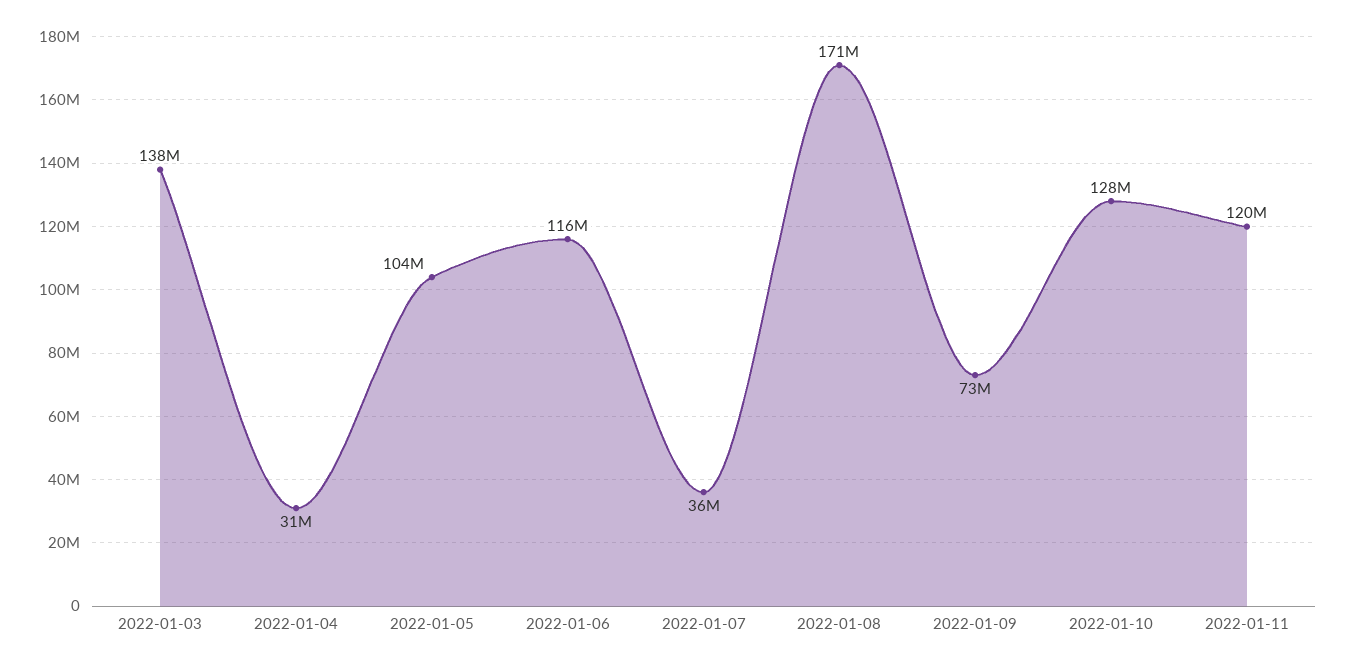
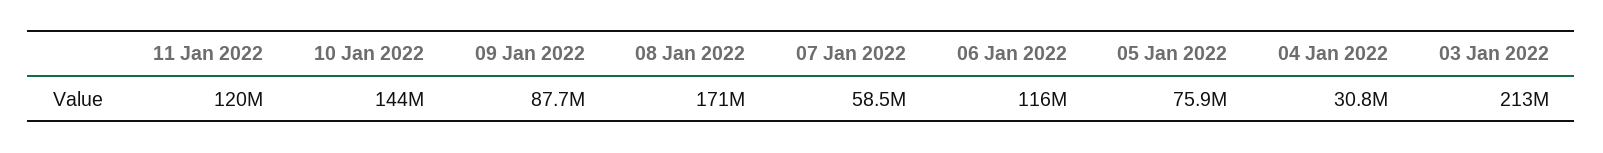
  {
-   "2022-01-03": 138000000,
+   "2022-01-03": 213000000,
    "2022-01-04": 30800000,
-   "2022-01-05": 104000000,
+   "2022-01-05": 75900000,
    "2022-01-06": 116000000,
-   "2022-01-07": 36000000,
+   "2022-01-07": 58500000,
    "2022-01-08": 171000000,
-   "2022-01-09": 73000000,
+   "2022-01-09": 87700000,
-   "2022-01-10": 128000000,
+   "2022-01-10": 144000000,
    "2022-01-11": 120000000
  }

